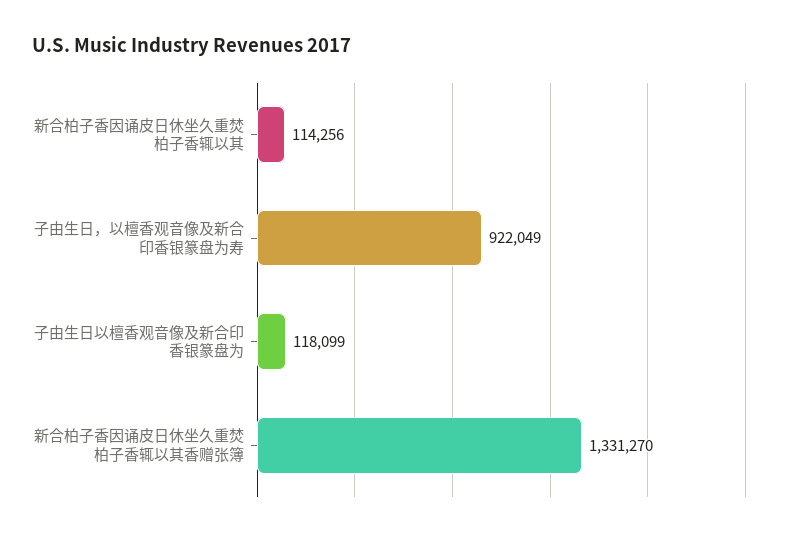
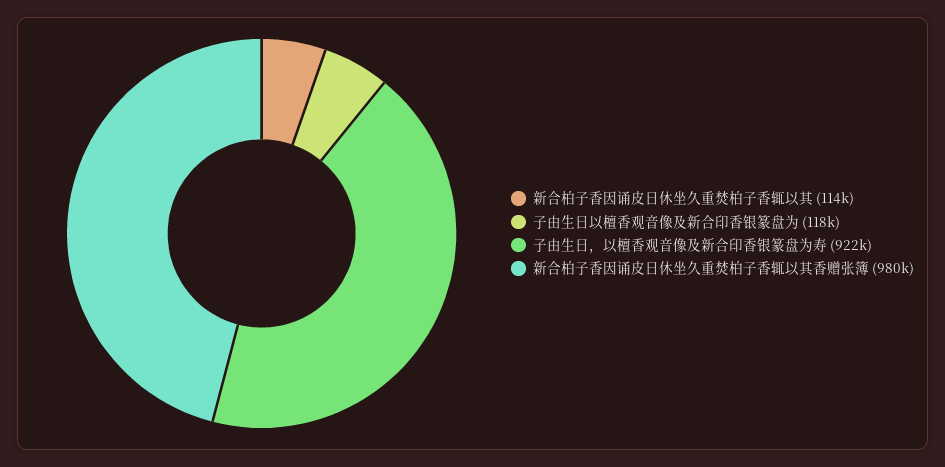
  {
    "新合柏子香因诵皮日休坐久重焚柏子香辄以其": 114256,
    "子由生日，以檀香观音像及新合印香银篆盘为寿": 922049,
    "子由生日以檀香观音像及新合印香银篆盘为": 118099,
-   "新合柏子香因诵皮日休坐久重焚柏子香辄以其香赠张簿": 1331270
+   "新合柏子香因诵皮日休坐久重焚柏子香辄以其香赠张簿": 980000
  }

